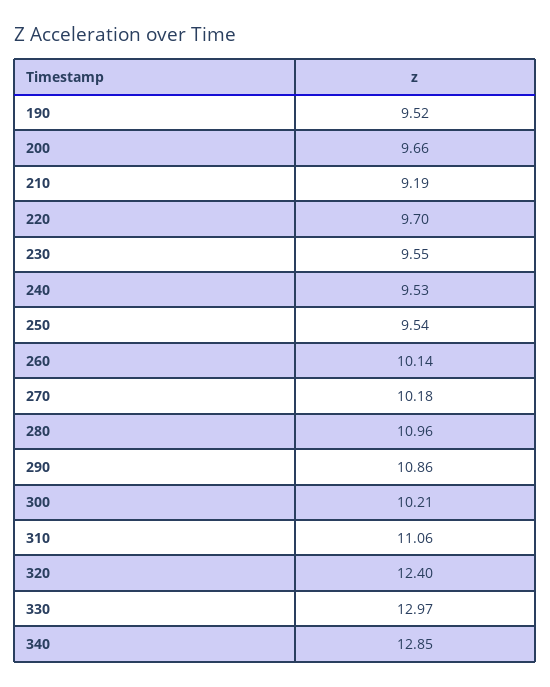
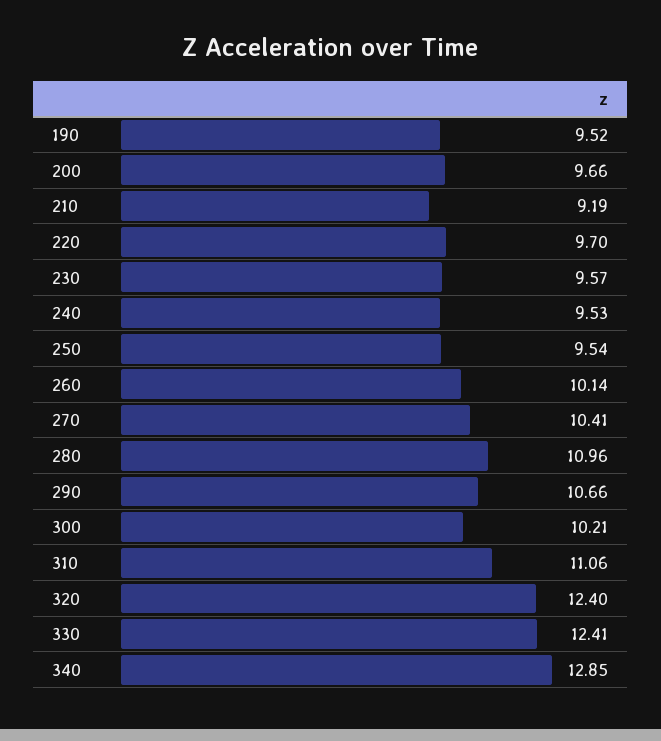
  {
    "190": 9.52,
    "200": 9.66,
    "210": 9.19,
    "220": 9.7,
-   "230": 9.55,
+   "230": 9.57,
    "240": 9.53,
    "250": 9.54,
    "260": 10.14,
-   "270": 10.18,
+   "270": 10.41,
    "280": 10.96,
-   "290": 10.86,
+   "290": 10.66,
    "300": 10.21,
    "310": 11.06,
    "320": 12.4,
-   "330": 12.97,
+   "330": 12.41,
    "340": 12.85
  }

